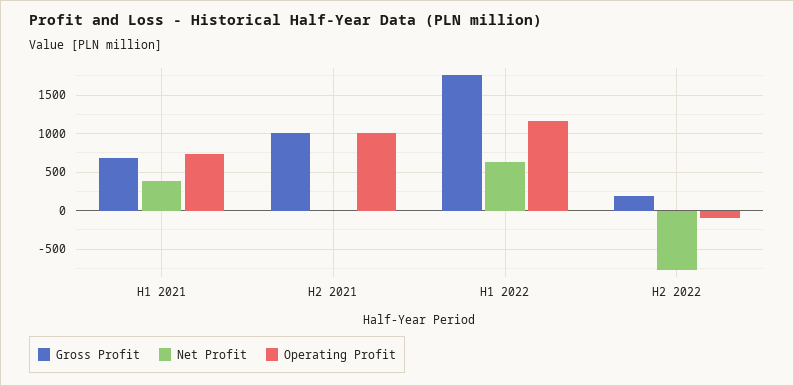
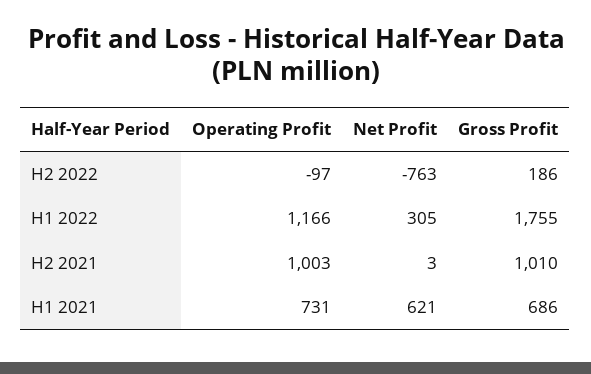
  {
    "Gross Profit": {
      "H1 2021": 686,
      "H2 2021": 1010,
      "H1 2022": 1755,
      "H2 2022": 186
    },
    "Net Profit": {
-     "H1 2021": 400,
+     "H1 2021": 621,
      "H2 2021": 3,
-     "H1 2022": 600,
+     "H1 2022": 305,
      "H2 2022": -763
    },
    "Operating Profit": {
      "H1 2021": 731,
      "H2 2021": 1003,
      "H1 2022": 1166,
      "H2 2022": -97
    }
  }

